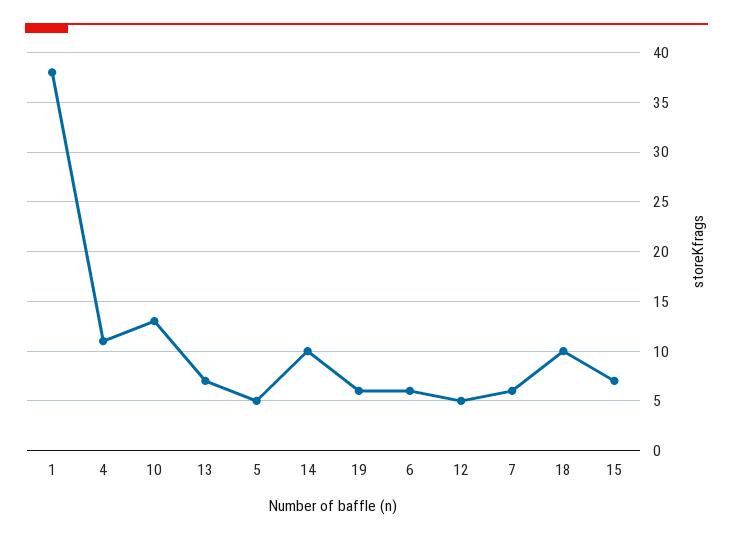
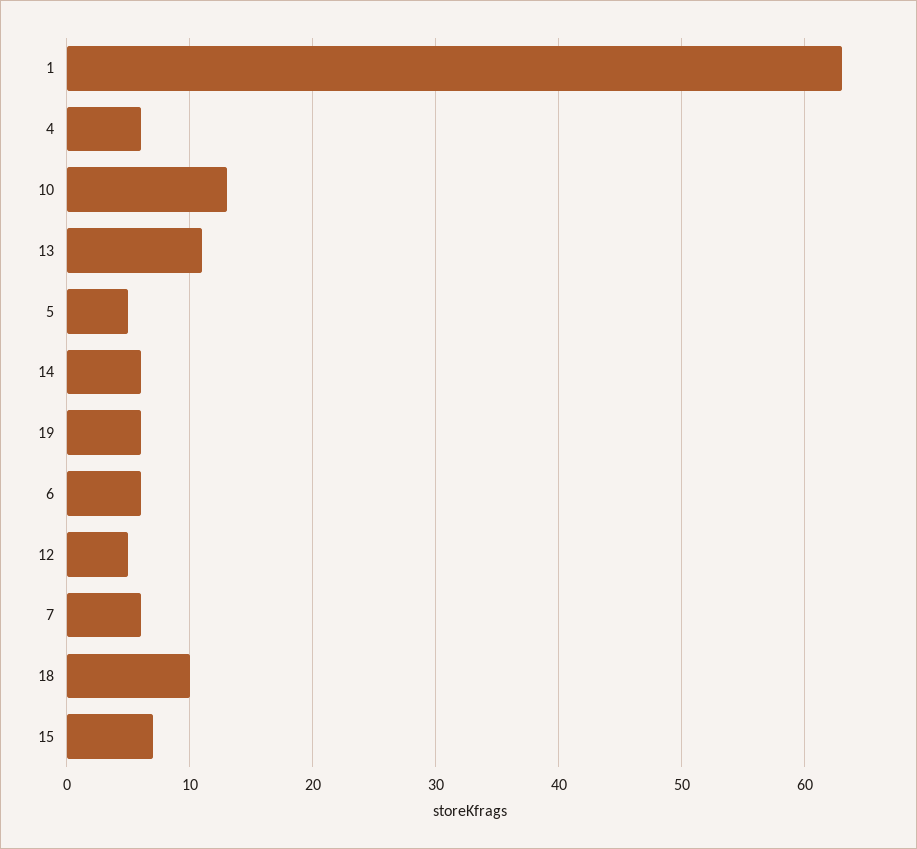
  {
-   "1": 38,
+   "1": 63,
-   "4": 11,
+   "4": 6,
    "10": 13,
-   "13": 7,
+   "13": 11,
    "5": 5,
-   "14": 10,
+   "14": 6,
    "19": 6,
    "6": 6,
    "12": 5,
    "7": 6,
    "18": 10,
    "15": 7
  }

